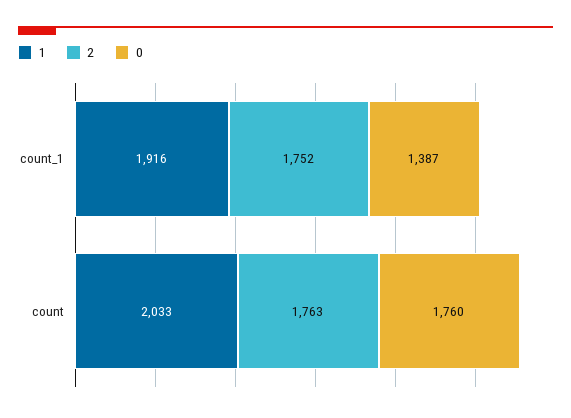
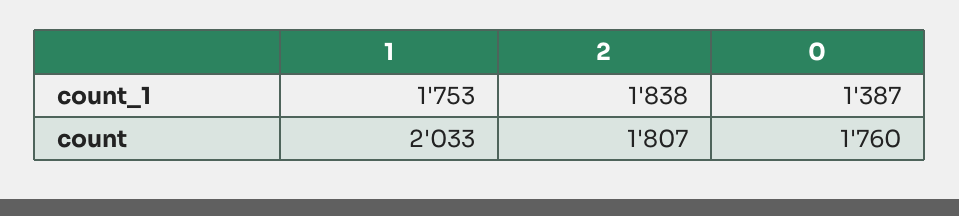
  {
    "1": {
-     "count_1": 1916,
+     "count_1": 1753,
      "count": 2033
    },
    "2": {
-     "count_1": 1752,
+     "count_1": 1838,
-     "count": 1763
+     "count": 1807
    },
    "0": {
      "count_1": 1387,
      "count": 1760
    }
  }

